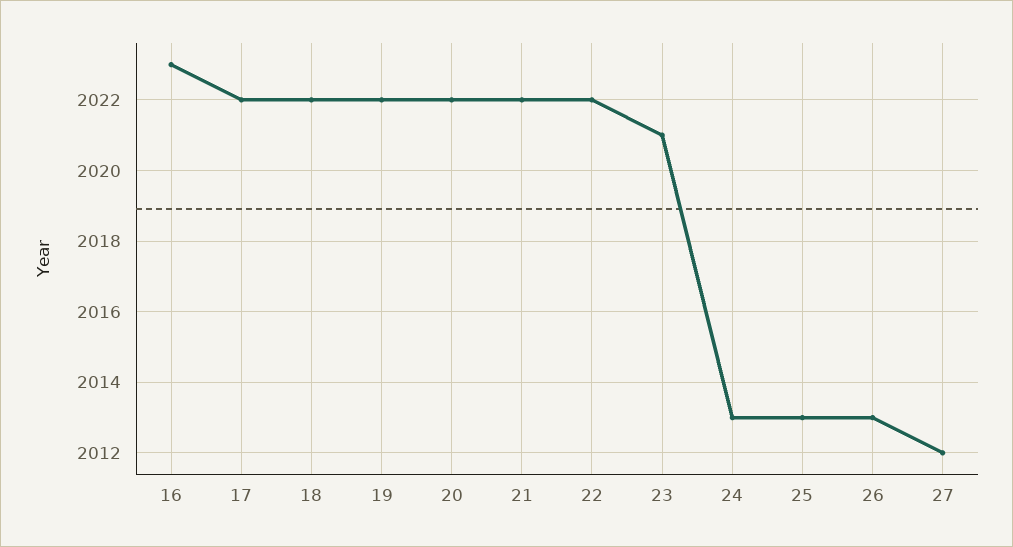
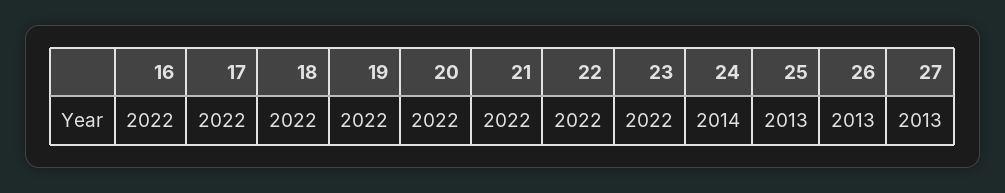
  {
-   "16": 2023,
+   "16": 2022,
    "17": 2022,
    "18": 2022,
    "19": 2022,
    "20": 2022,
    "21": 2022,
    "22": 2022,
-   "23": 2021,
+   "23": 2022,
-   "24": 2013,
+   "24": 2014,
    "25": 2013,
    "26": 2013,
-   "27": 2012
+   "27": 2013
  }

